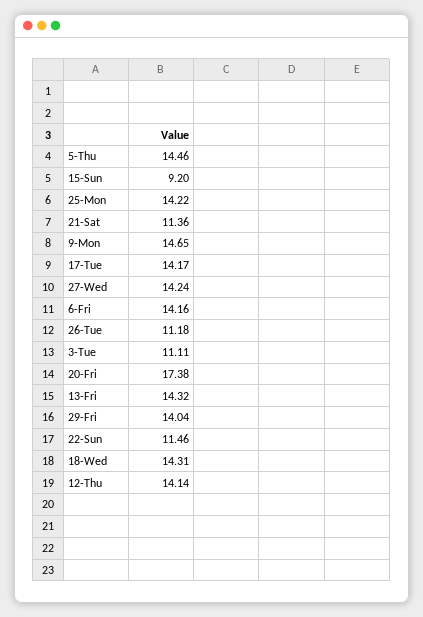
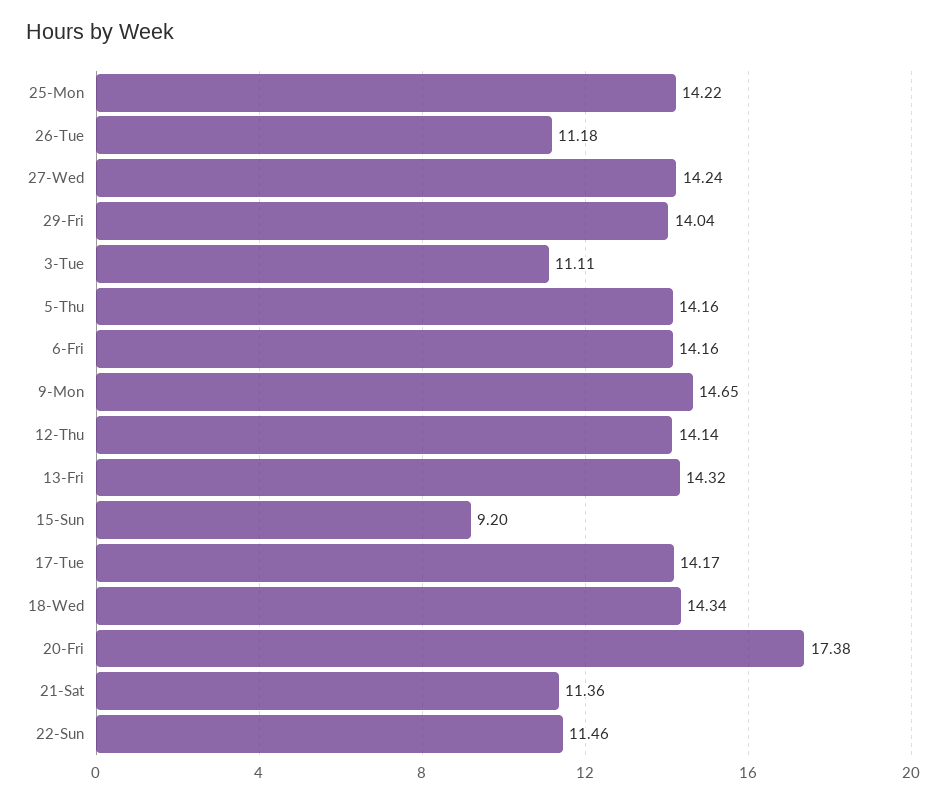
  {
-   "5-Thu": 14.46,
+   "5-Thu": 14.16,
    "15-Sun": 9.2,
    "25-Mon": 14.22,
    "21-Sat": 11.36,
    "9-Mon": 14.65,
    "17-Tue": 14.17,
    "27-Wed": 14.24,
    "6-Fri": 14.16,
    "26-Tue": 11.18,
    "3-Tue": 11.11,
    "20-Fri": 17.38,
    "13-Fri": 14.32,
    "29-Fri": 14.04,
    "22-Sun": 11.46,
-   "18-Wed": 14.31,
+   "18-Wed": 14.34,
    "12-Thu": 14.14
  }

